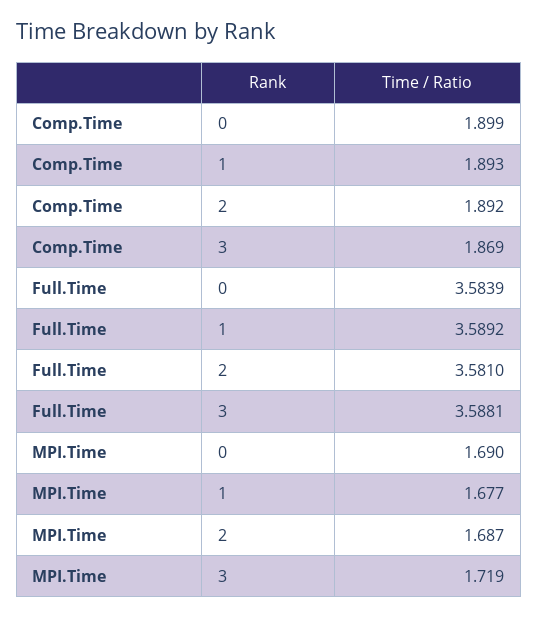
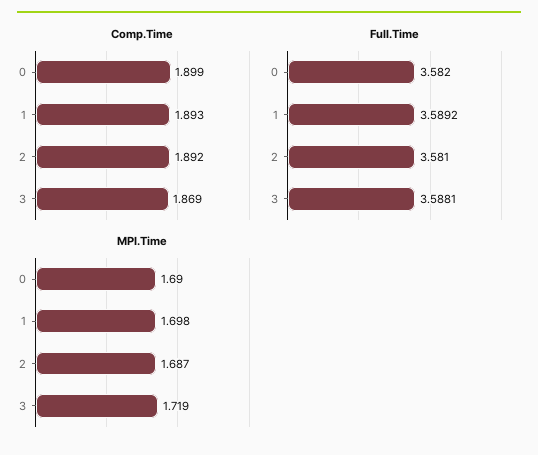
  {
    "Comp.Time": {
      "0": 1.899,
      "1": 1.893,
      "2": 1.892,
      "3": 1.869
    },
    "Full.Time": {
-     "0": 3.5839,
+     "0": 3.582,
      "1": 3.5892,
      "2": 3.581,
      "3": 3.5881
    },
    "MPI.Time": {
      "0": 1.69,
-     "1": 1.677,
+     "1": 1.698,
      "2": 1.687,
      "3": 1.719
    }
  }

